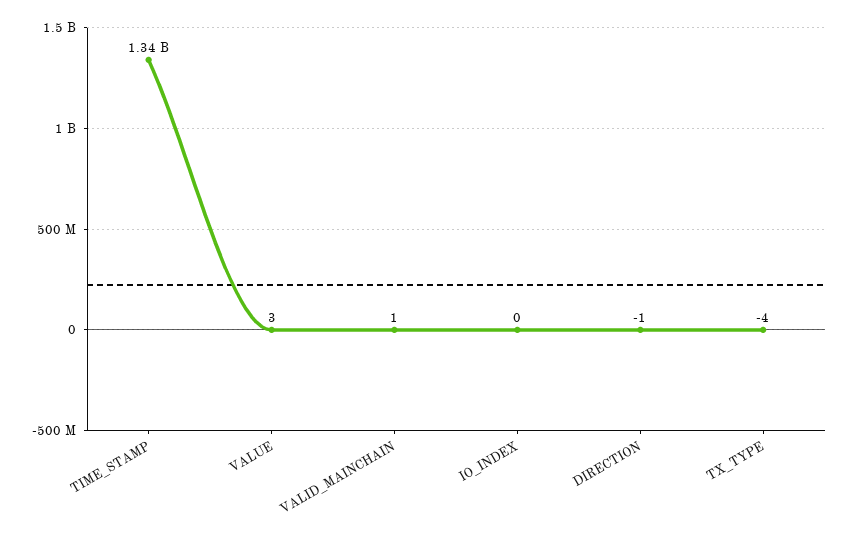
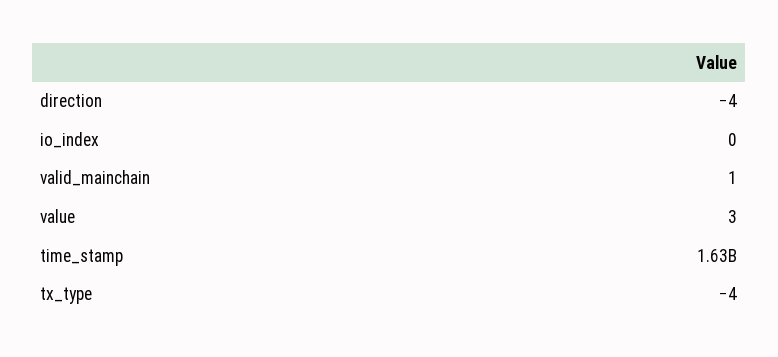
  {
-   "TIME_STAMP": 1340000000,
+   "TIME_STAMP": 1630000000,
    "VALUE": 3,
    "VALID_MAINCHAIN": 1,
    "IO_INDEX": 0,
-   "DIRECTION": -1,
+   "DIRECTION": -4,
    "TX_TYPE": -4
  }

